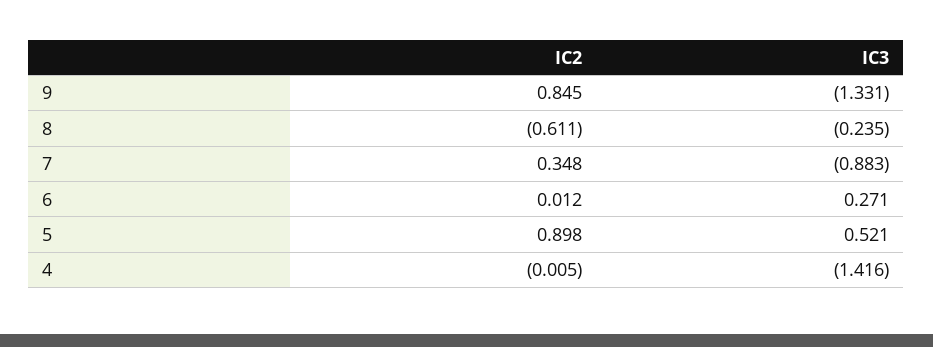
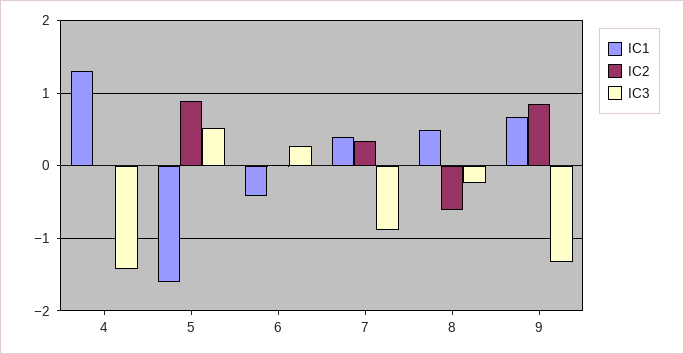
  {
    "IC2": {
      "9": 0.845,
      "8": -0.611,
      "7": 0.348,
      "6": 0.012,
      "5": 0.898,
      "4": -0.005
    },
    "IC3": {
      "9": -1.331,
      "8": -0.235,
      "7": -0.883,
      "6": 0.271,
      "5": 0.521,
      "4": -1.416
-   }
+   },
+   "IC1": {
+     "4": 1.3,
+     "5": -1.6,
+     "6": -0.4,
+     "7": 0.4,
+     "8": 0.5,
+     "9": 0.7
+   }
  }

